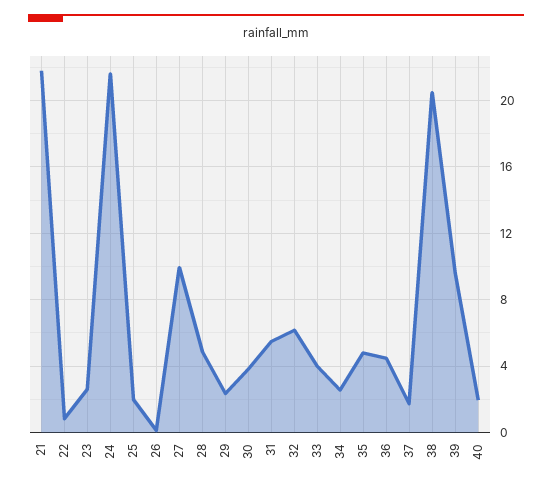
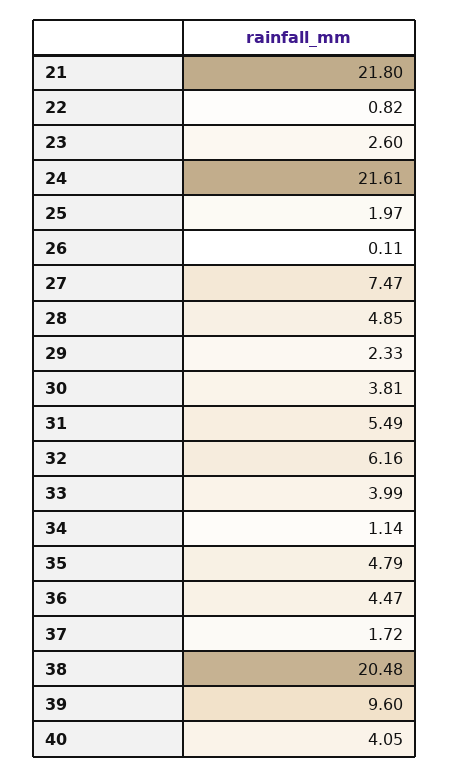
  {
    "21": 21.8,
    "22": 0.82,
    "23": 2.6,
    "24": 21.61,
    "25": 1.97,
    "26": 0.11,
-   "27": 10,
+   "27": 7.47,
    "28": 4.85,
    "29": 2.33,
    "30": 3.81,
    "31": 5.49,
    "32": 6.16,
    "33": 3.99,
-   "34": 2.5,
+   "34": 1.14,
    "35": 4.79,
    "36": 4.47,
    "37": 1.72,
    "38": 20.48,
    "39": 9.6,
-   "40": 2
+   "40": 4.05
  }

